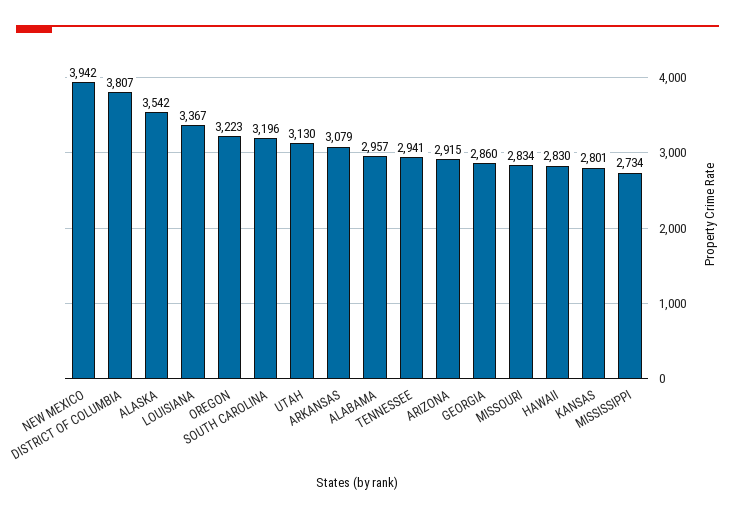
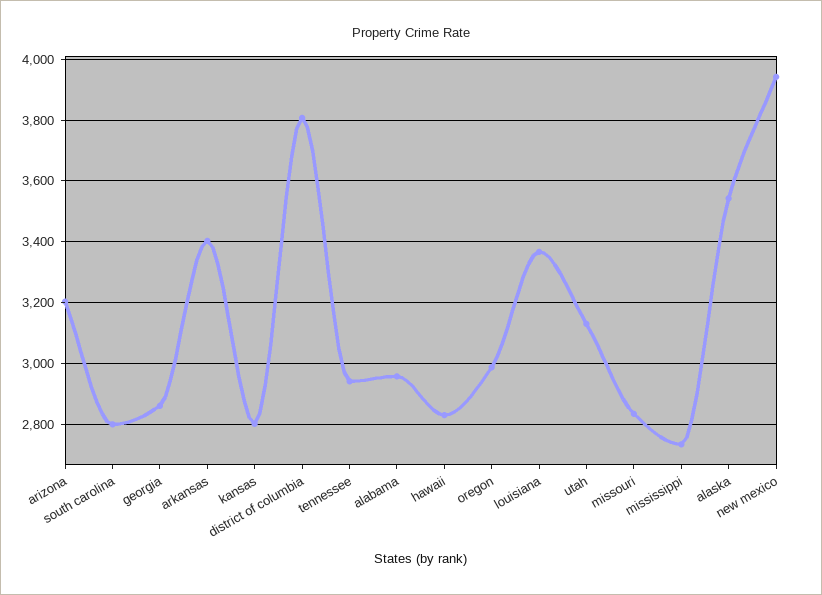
  {
    "NEW MEXICO": 3942,
    "DISTRICT OF COLUMBIA": 3807,
    "ALASKA": 3542,
    "LOUISIANA": 3367,
-   "OREGON": 3223,
+   "OREGON": 2980,
-   "SOUTH CAROLINA": 3196,
+   "SOUTH CAROLINA": 2800,
    "UTAH": 3130,
-   "ARKANSAS": 3079,
+   "ARKANSAS": 3400,
    "ALABAMA": 2957,
    "TENNESSEE": 2941,
-   "ARIZONA": 2915,
+   "ARIZONA": 3200,
    "GEORGIA": 2860,
    "MISSOURI": 2834,
    "HAWAII": 2830,
    "KANSAS": 2801,
    "MISSISSIPPI": 2734
  }

